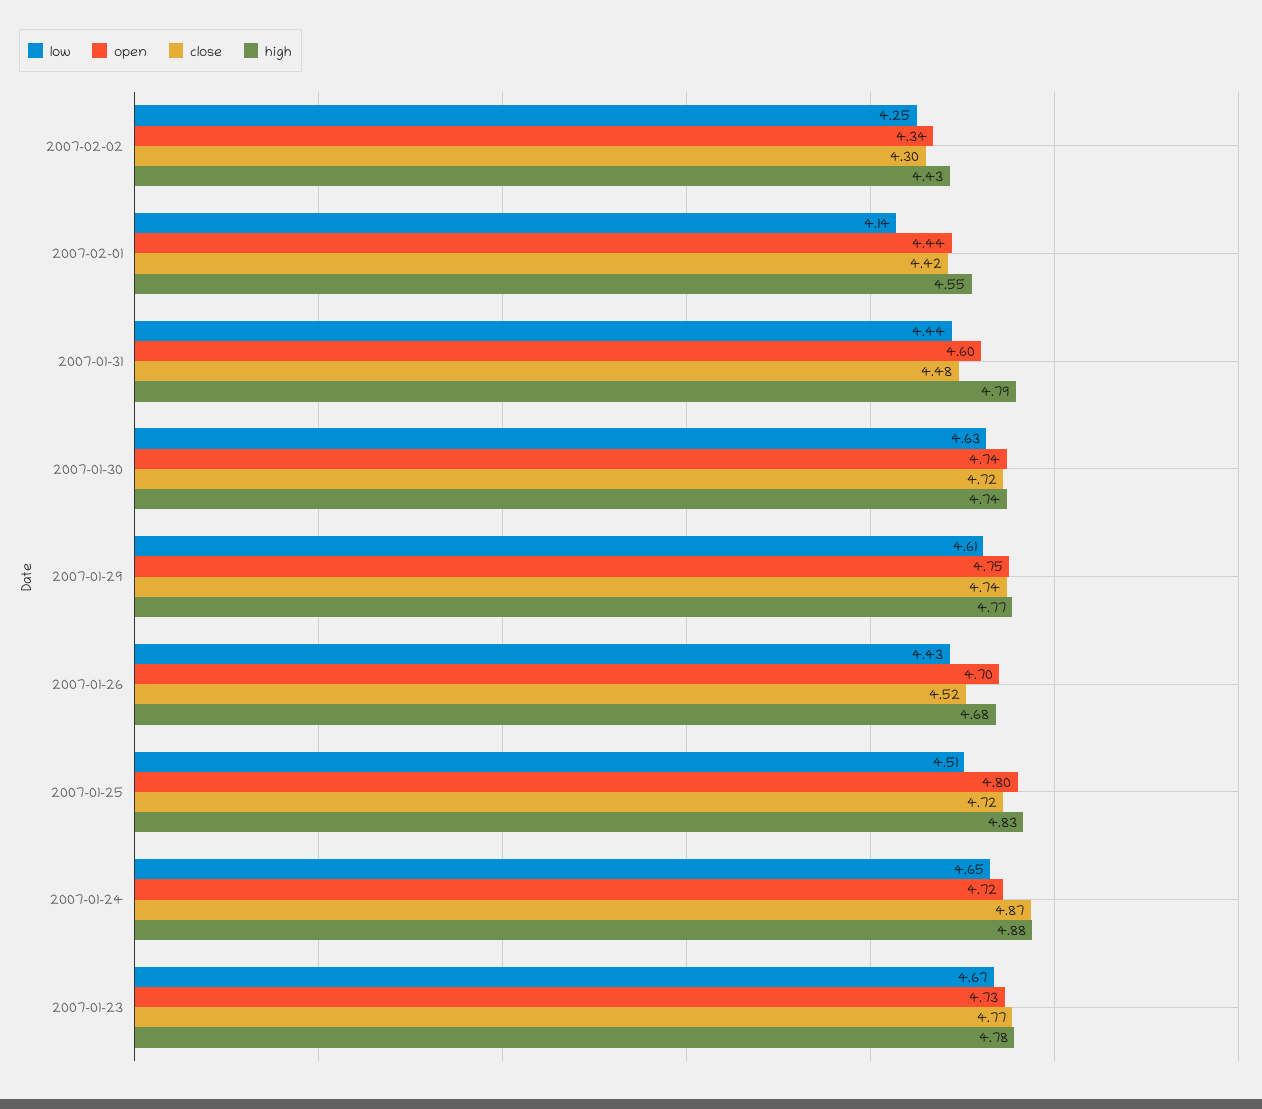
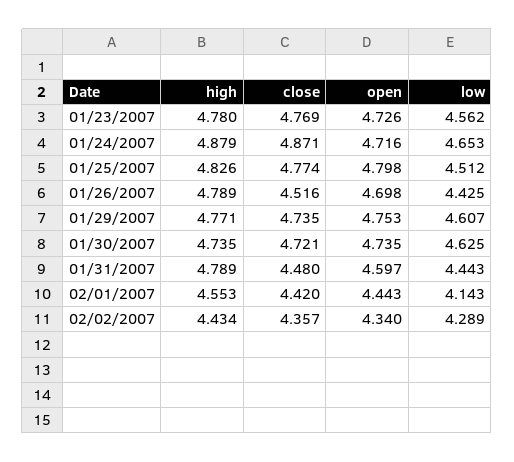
  {
    "low": {
-     "2007-02-02": 4.25,
+     "2007-02-02": 4.289,
      "2007-02-01": 4.143,
      "2007-01-31": 4.443,
      "2007-01-30": 4.625,
      "2007-01-29": 4.607,
      "2007-01-26": 4.425,
      "2007-01-25": 4.512,
      "2007-01-24": 4.653,
-     "2007-01-23": 4.67
+     "2007-01-23": 4.562
    },
    "open": {
      "2007-02-02": 4.34,
      "2007-02-01": 4.443,
      "2007-01-31": 4.597,
      "2007-01-30": 4.735,
      "2007-01-29": 4.753,
      "2007-01-26": 4.698,
      "2007-01-25": 4.798,
      "2007-01-24": 4.716,
      "2007-01-23": 4.726
    },
    "close": {
-     "2007-02-02": 4.3,
+     "2007-02-02": 4.357,
      "2007-02-01": 4.42,
      "2007-01-31": 4.48,
      "2007-01-30": 4.721,
      "2007-01-29": 4.735,
      "2007-01-26": 4.516,
-     "2007-01-25": 4.72,
+     "2007-01-25": 4.774,
      "2007-01-24": 4.871,
      "2007-01-23": 4.769
    },
    "high": {
      "2007-02-02": 4.434,
      "2007-02-01": 4.553,
      "2007-01-31": 4.789,
      "2007-01-30": 4.735,
      "2007-01-29": 4.771,
-     "2007-01-26": 4.68,
+     "2007-01-26": 4.789,
      "2007-01-25": 4.826,
      "2007-01-24": 4.879,
      "2007-01-23": 4.78
    }
  }

